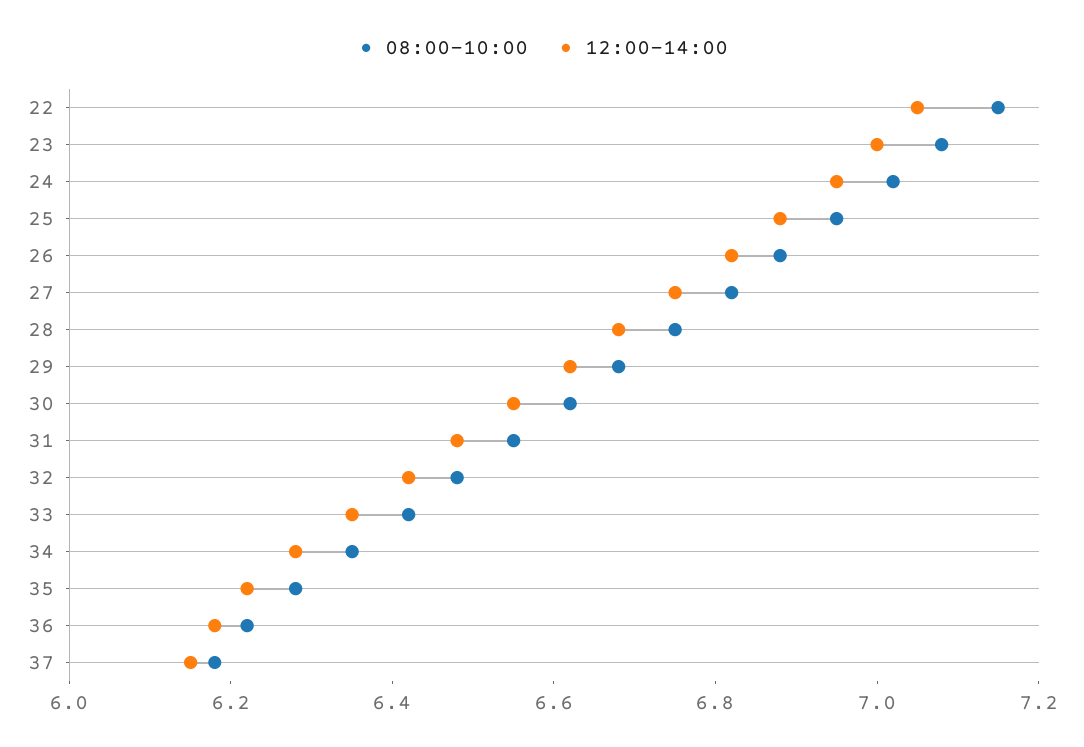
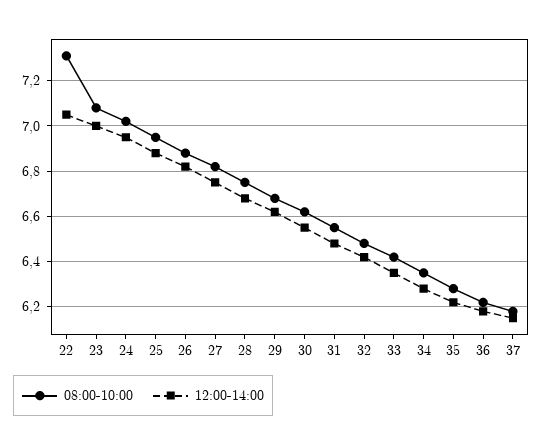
  {
    "08:00-10:00": {
-     "22": 7.15,
+     "22": 7.3,
      "23": 7.1,
      "24": 7,
      "25": 6.95,
      "26": 6.9,
      "27": 6.8,
      "28": 6.75,
      "29": 6.7,
      "30": 6.6,
      "31": 6.55,
      "32": 6.5,
      "33": 6.4,
      "34": 6.35,
      "35": 6.3,
      "36": 6.2,
      "37": 6.2
    },
    "12:00-14:00": {
      "22": 7.05,
      "23": 7,
      "24": 6.95,
      "25": 6.9,
      "26": 6.8,
      "27": 6.75,
      "28": 6.7,
      "29": 6.6,
      "30": 6.55,
      "31": 6.5,
      "32": 6.4,
      "33": 6.35,
      "34": 6.3,
      "35": 6.2,
      "36": 6.2,
      "37": 6.15
    }
  }

